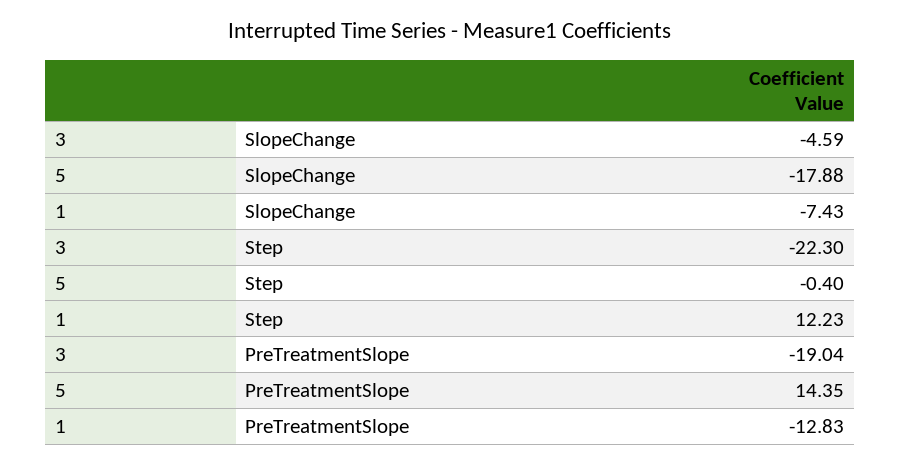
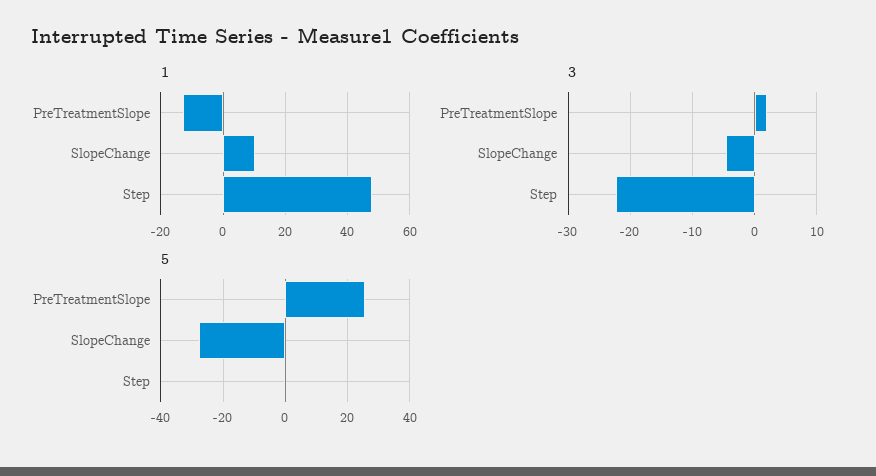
  {
    "3": {
      "SlopeChange": -4.59,
      "Step": -22.3,
-     "PreTreatmentSlope": -19.04
+     "PreTreatmentSlope": 2
    },
    "5": {
-     "SlopeChange": -17.88,
+     "SlopeChange": -28,
      "Step": -0.4,
-     "PreTreatmentSlope": 14.35
+     "PreTreatmentSlope": 26
    },
    "1": {
-     "SlopeChange": -7.43,
+     "SlopeChange": 10,
-     "Step": 12.23,
+     "Step": 48,
      "PreTreatmentSlope": -12.83
    }
  }

